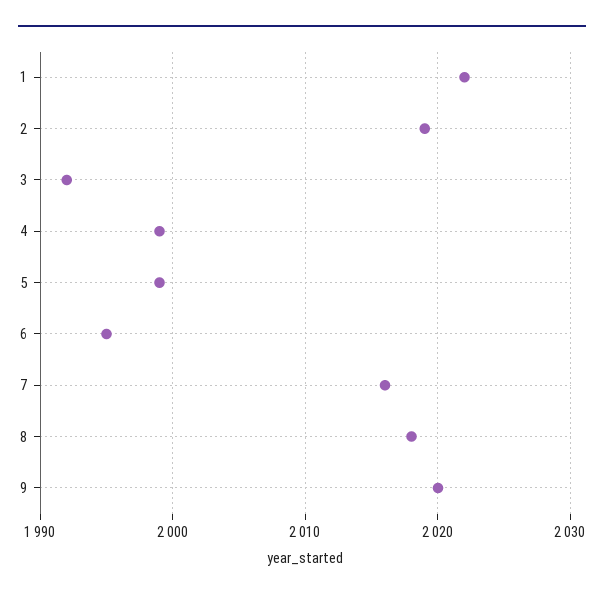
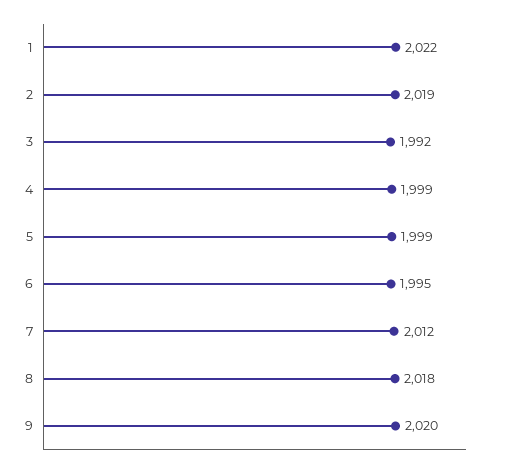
  {
    "1": 2022,
    "2": 2019,
    "3": 1992,
    "4": 1999,
    "5": 1999,
    "6": 1995,
-   "7": 2016,
+   "7": 2012,
    "8": 2018,
    "9": 2020
  }

